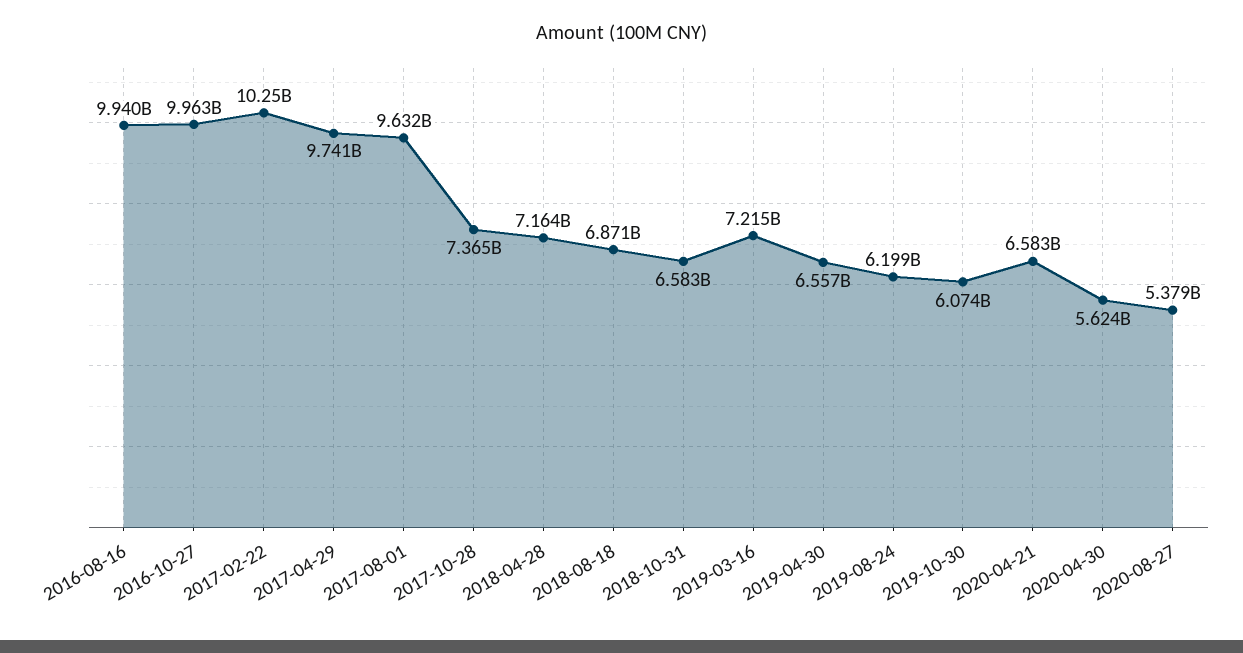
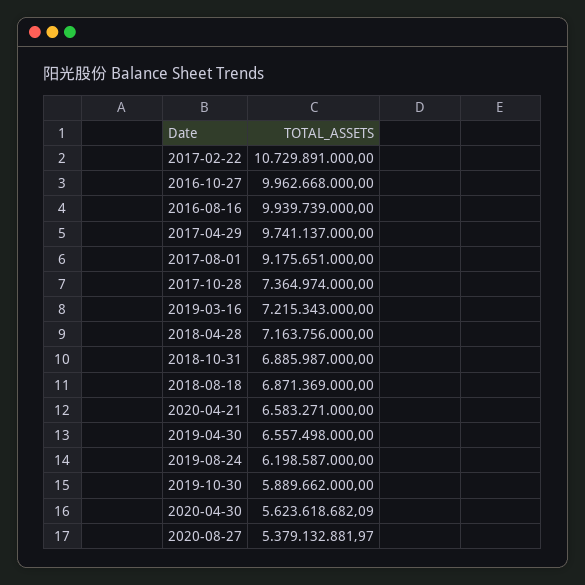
  {
    "2016-08-16": 9939739000,
    "2016-10-27": 9962668000,
-   "2017-02-22": 10250000000,
+   "2017-02-22": 10729891000,
    "2017-04-29": 9741137000,
-   "2017-08-01": 9632000000,
+   "2017-08-01": 9175651000,
    "2017-10-28": 7364974000,
    "2018-04-28": 7163756000,
    "2018-08-18": 6871369000,
-   "2018-10-31": 6583000000,
+   "2018-10-31": 6885987000,
    "2019-03-16": 7215343000,
    "2019-04-30": 6557498000,
    "2019-08-24": 6198587000,
-   "2019-10-30": 6074000000,
+   "2019-10-30": 5889662000,
    "2020-04-21": 6583271000,
    "2020-04-30": 5623618682.09,
    "2020-08-27": 5379132881.97
  }

